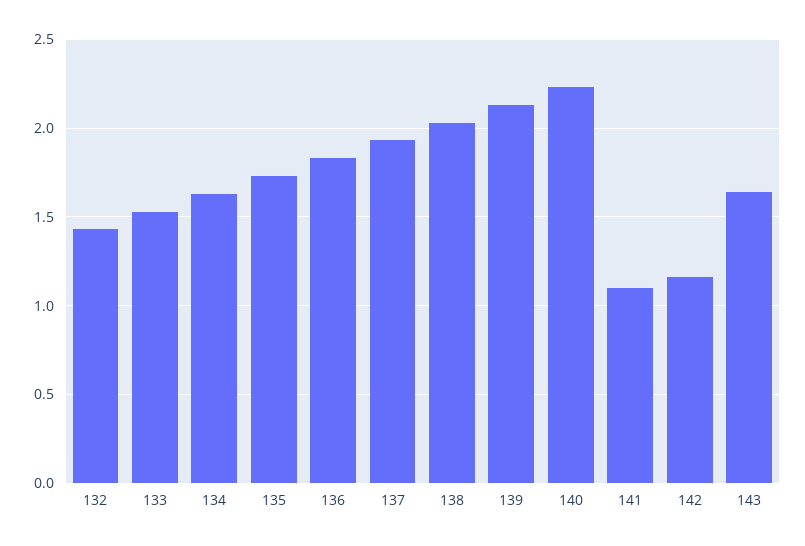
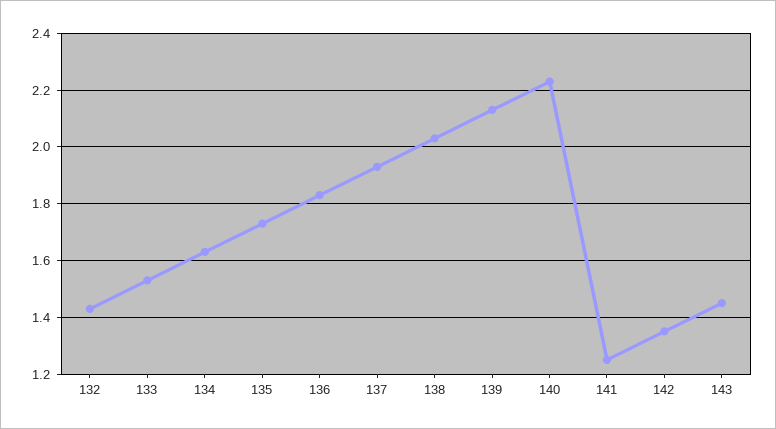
  {
    "132": 1.45,
    "133": 1.55,
    "134": 1.65,
    "135": 1.75,
    "136": 1.85,
    "137": 1.95,
    "138": 2.05,
    "139": 2.15,
    "140": 2.25,
-   "141": 1.1,
+   "141": 1.25,
-   "142": 1.15,
+   "142": 1.35,
-   "143": 1.65
+   "143": 1.45
  }

